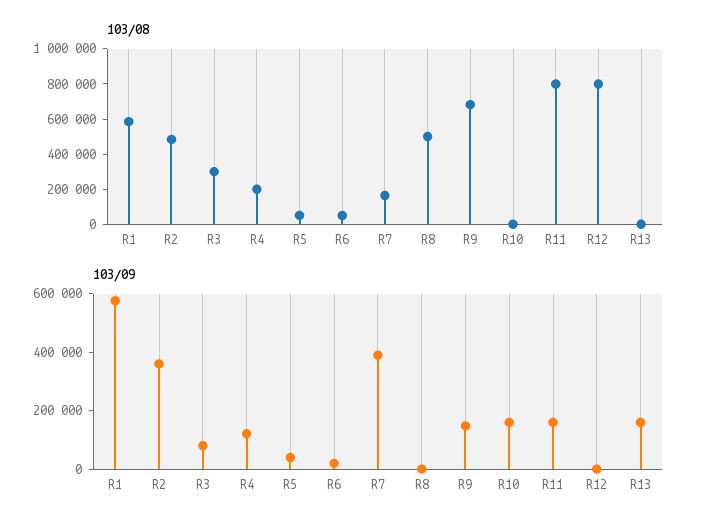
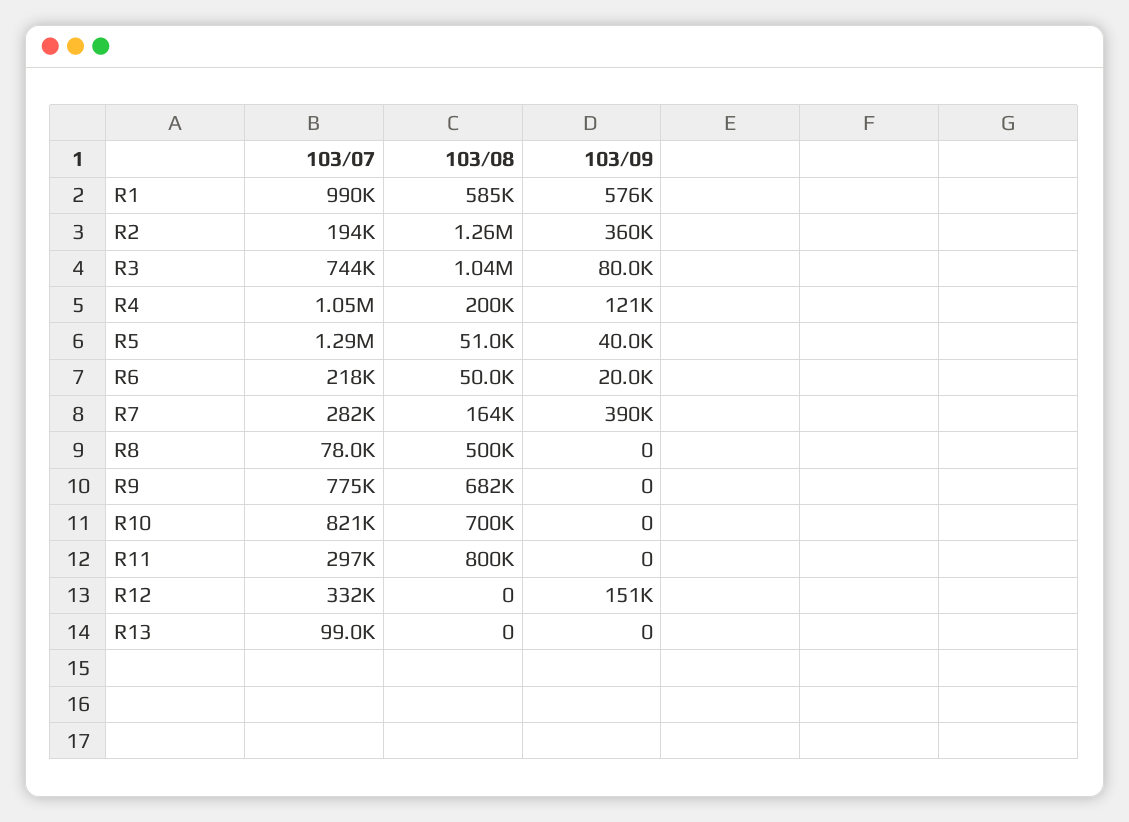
  {
    "103/08": {
      "R1": 585000,
-     "R2": 500000,
+     "R2": 1260000,
-     "R3": 300000,
+     "R3": 1040000,
      "R4": 200000,
      "R5": 51000,
      "R6": 50000,
      "R7": 164000,
      "R8": 500000,
      "R9": 682000,
-     "R10": 0,
+     "R10": 700000,
      "R11": 800000,
-     "R12": 800000,
+     "R12": 0,
      "R13": 0
    },
    "103/09": {
      "R1": 576000,
      "R2": 360000,
      "R3": 80000,
      "R4": 121000,
      "R5": 40000,
      "R6": 20000,
      "R7": 390000,
      "R8": 0,
-     "R9": 150000,
+     "R9": 0,
-     "R10": 150000,
+     "R10": 0,
-     "R11": 150000,
+     "R11": 0,
-     "R12": 0,
+     "R12": 151000,
-     "R13": 150000
+     "R13": 0
-   }
+   },
+   "103/07": {
+     "R1": 990000,
+     "R2": 194000,
+     "R3": 744000,
+     "R4": 1050000,
+     "R5": 1290000,
+     "R6": 218000,
+     "R7": 282000,
+     "R8": 78000,
+     "R9": 775000,
+     "R10": 821000,
+     "R11": 297000,
+     "R12": 332000,
+     "R13": 99000
+   }
  }

